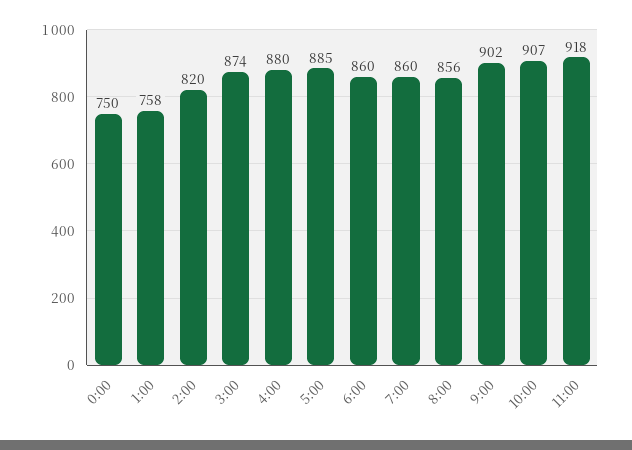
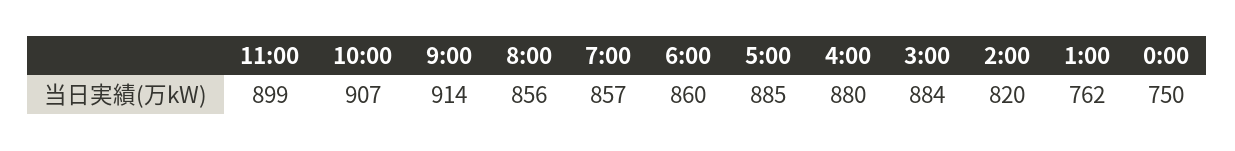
  {
    "0:00": 750,
-   "1:00": 758,
+   "1:00": 762,
    "2:00": 820,
-   "3:00": 874,
+   "3:00": 884,
    "4:00": 880,
    "5:00": 885,
    "6:00": 860,
-   "7:00": 860,
+   "7:00": 857,
    "8:00": 856,
-   "9:00": 902,
+   "9:00": 914,
    "10:00": 907,
-   "11:00": 918
+   "11:00": 899
  }

